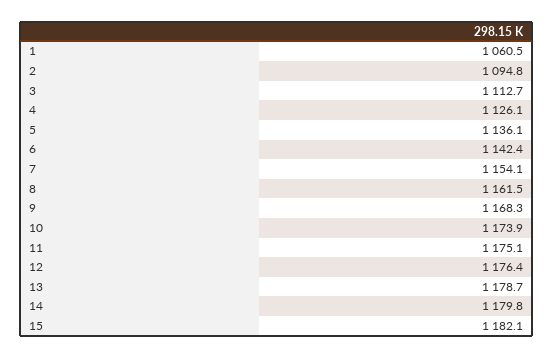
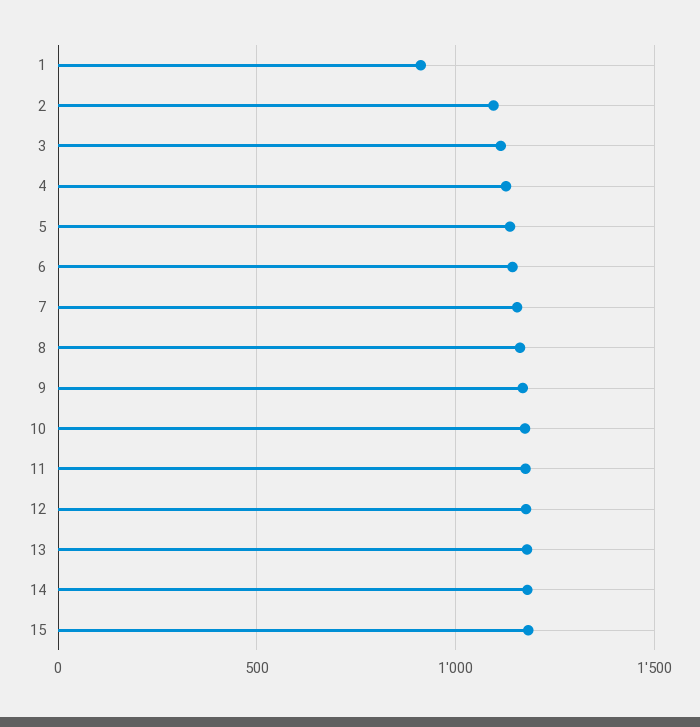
  {
-   "1": 1060.5,
+   "1": 900,
    "2": 1094.8,
    "3": 1112.7,
    "4": 1126.1,
    "5": 1136.1,
    "6": 1142.4,
    "7": 1154.1,
    "8": 1161.5,
    "9": 1168.3,
    "10": 1173.9,
    "11": 1175.1,
    "12": 1176.4,
    "13": 1178.7,
    "14": 1179.8,
    "15": 1182.1
  }

